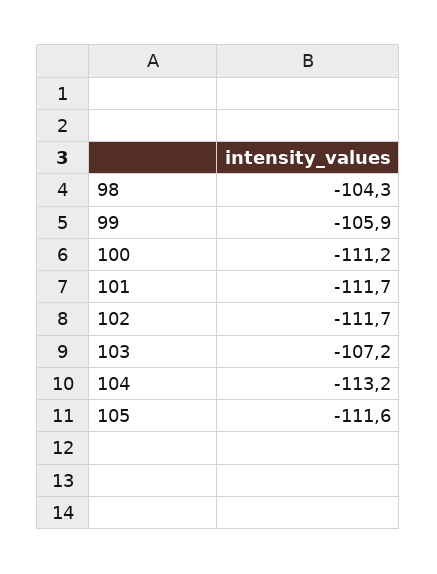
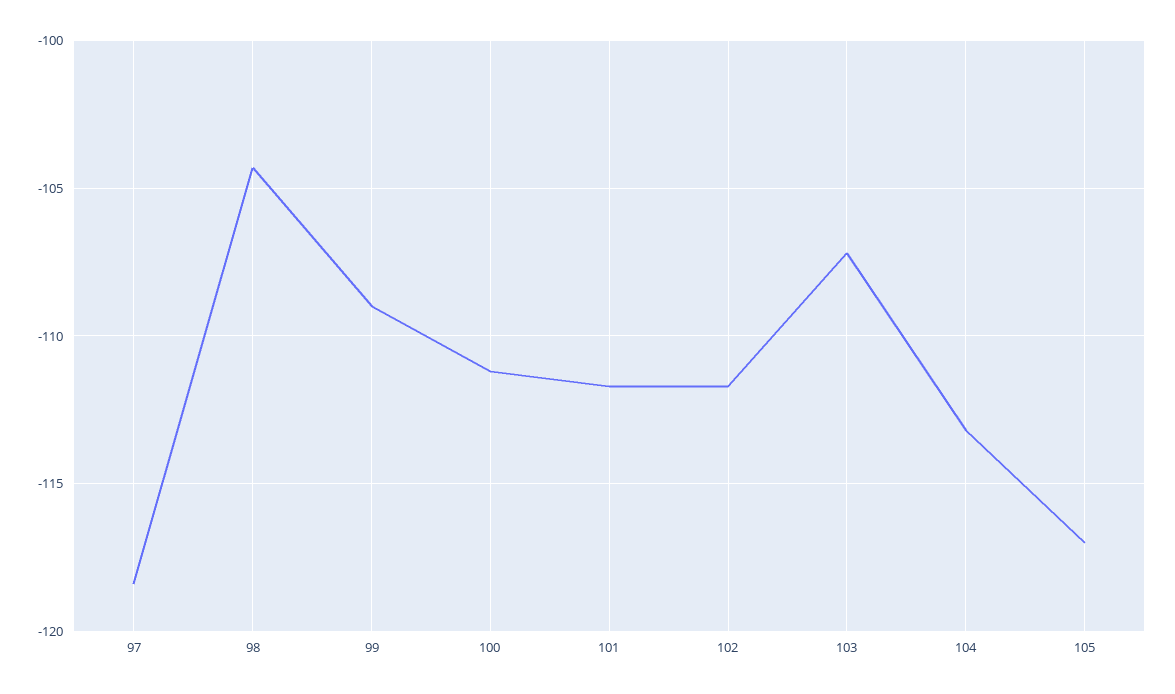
  {
    "98": -104.3,
-   "99": -105.9,
+   "99": -109,
    "100": -111.2,
    "101": -111.7,
    "102": -111.7,
    "103": -107.2,
    "104": -113.2,
-   "105": -111.6
+   "105": -117,
+   "97": -118.5
  }

